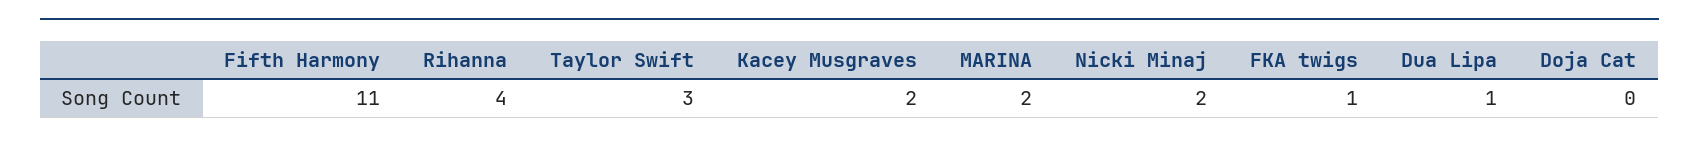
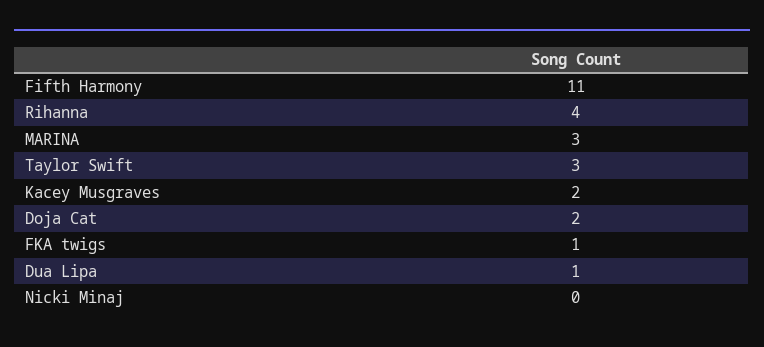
  {
    "Fifth Harmony": 11,
    "Rihanna": 4,
    "Taylor Swift": 3,
    "Kacey Musgraves": 2,
-   "MARINA": 2,
+   "MARINA": 3,
-   "Nicki Minaj": 2,
+   "Nicki Minaj": 0,
    "FKA twigs": 1,
    "Dua Lipa": 1,
-   "Doja Cat": 0
+   "Doja Cat": 2
  }

